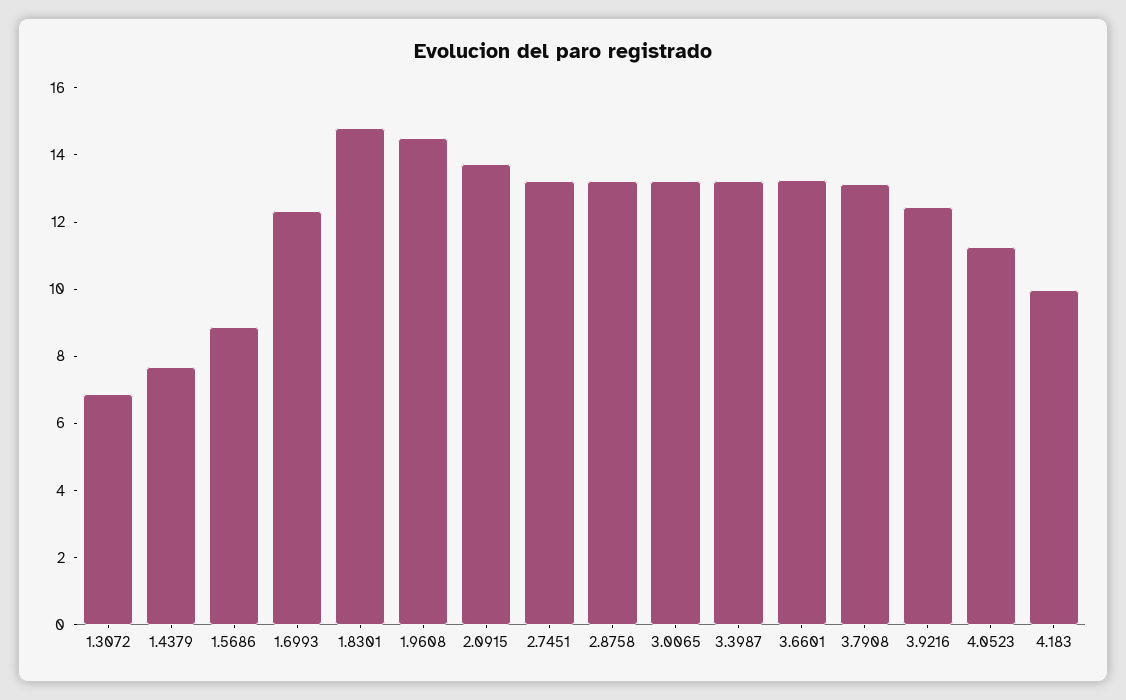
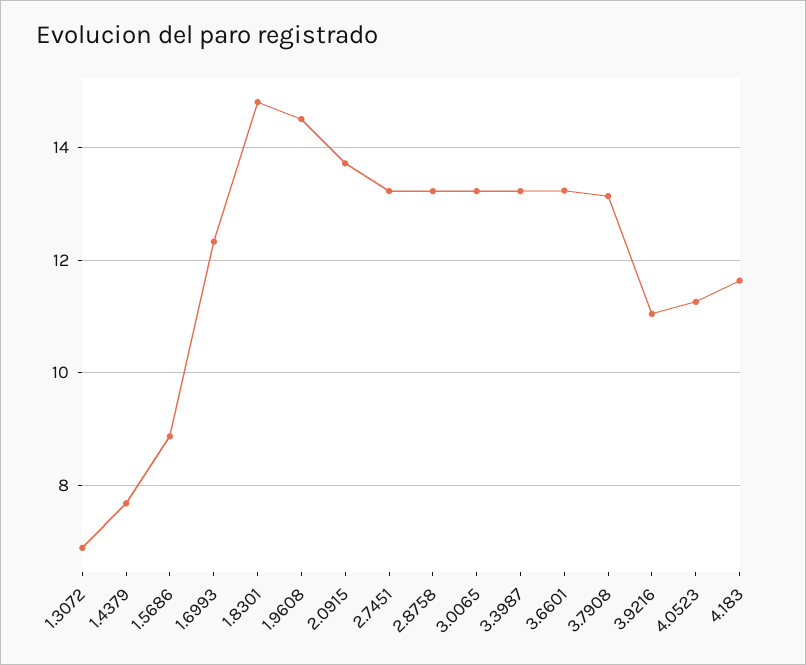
  {
    "1.3072": 6.8,
    "1.4379": 7.6,
    "1.5686": 8.8,
    "1.6993": 12.4,
    "1.8301": 14.8,
    "1.9608": 14.6,
    "2.0915": 13.8,
    "2.7451": 13.2,
    "2.8758": 13.2,
    "3.0065": 13.2,
    "3.3987": 13.2,
    "3.6601": 13.2,
    "3.7908": 13.2,
-   "3.9216": 12.5,
+   "3.9216": 11,
    "4.0523": 11.2,
-   "4.183": 10
+   "4.183": 11.6
  }

